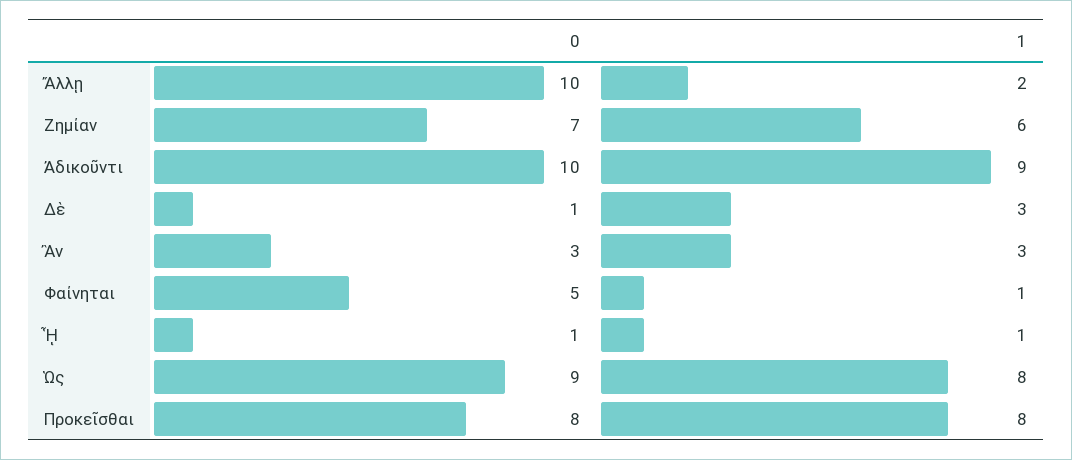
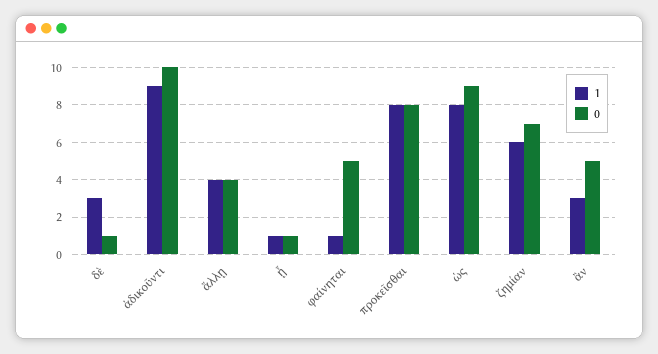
  {
    "0": {
-     "Ἄλλῃ": 10,
+     "Ἄλλῃ": 4,
      "Ζημίαν": 7,
      "Ἀδικοῦντι": 10,
      "Δὲ": 1,
-     "Ἂν": 3,
+     "Ἂν": 5,
      "Φαίνηται": 5,
      "ᾟ": 1,
      "Ὡς": 9,
      "Προκεῖσθαι": 8
    },
    "1": {
-     "Ἄλλῃ": 2,
+     "Ἄλλῃ": 4,
      "Ζημίαν": 6,
      "Ἀδικοῦντι": 9,
      "Δὲ": 3,
      "Ἂν": 3,
      "Φαίνηται": 1,
      "ᾟ": 1,
      "Ὡς": 8,
      "Προκεῖσθαι": 8
    }
  }

